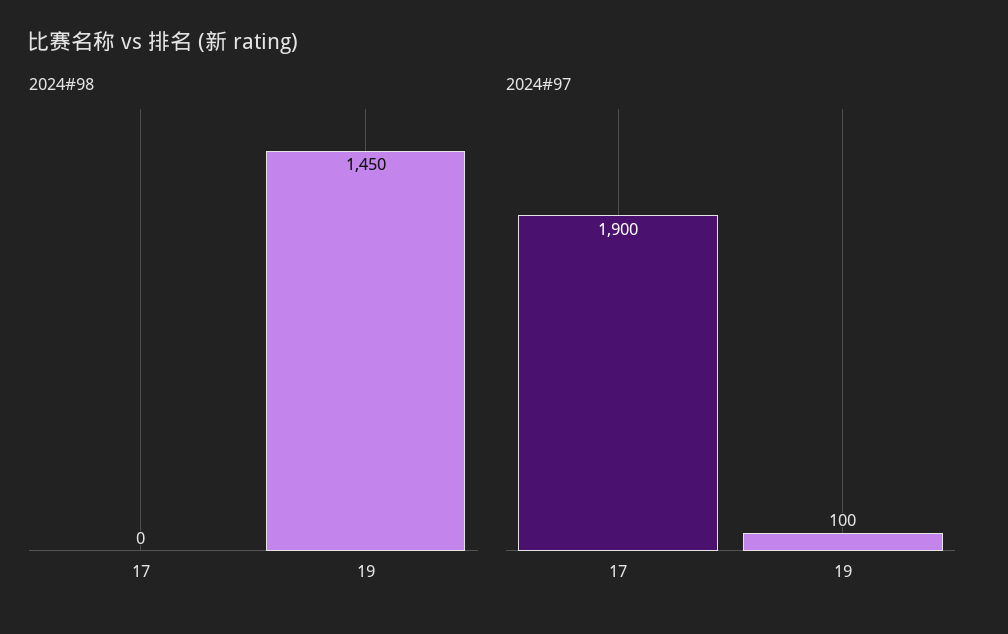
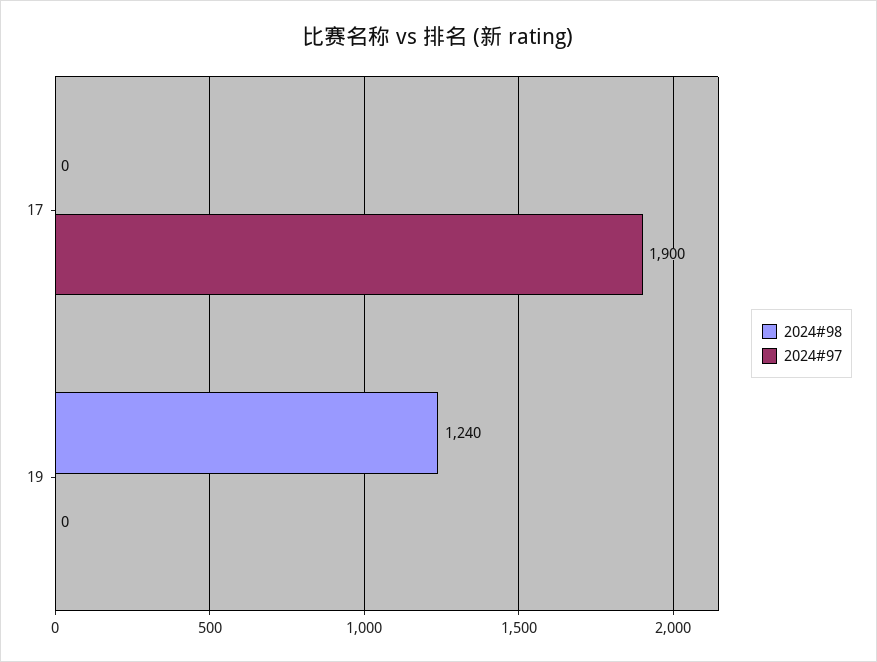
  {
    "2024#98": {
      "17": 0,
-     "19": 1450
+     "19": 1240
    },
    "2024#97": {
      "17": 1900,
-     "19": 100
+     "19": 0
    }
  }

